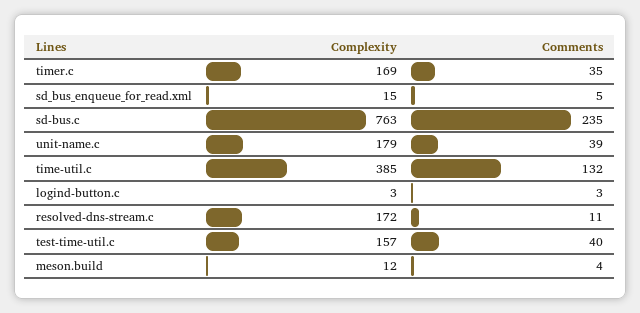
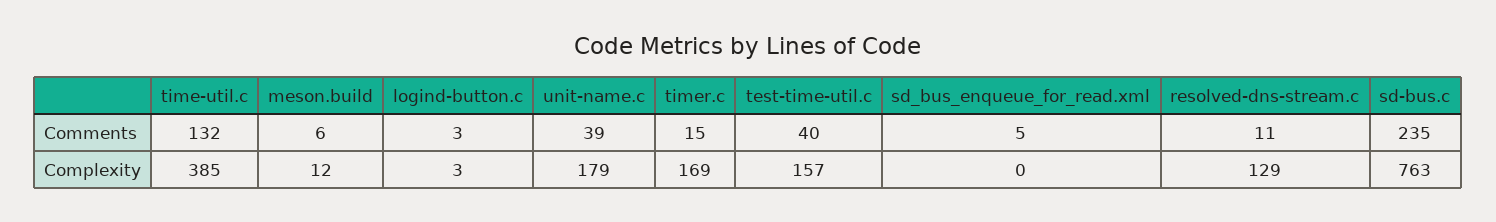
  {
    "Complexity": {
      "timer.c": 169,
-     "sd_bus_enqueue_for_read.xml": 15,
+     "sd_bus_enqueue_for_read.xml": 0,
      "sd-bus.c": 763,
      "unit-name.c": 179,
      "time-util.c": 385,
      "logind-button.c": 3,
-     "resolved-dns-stream.c": 172,
+     "resolved-dns-stream.c": 129,
      "test-time-util.c": 157,
      "meson.build": 12
    },
    "Comments": {
-     "timer.c": 35,
+     "timer.c": 15,
      "sd_bus_enqueue_for_read.xml": 5,
      "sd-bus.c": 235,
      "unit-name.c": 39,
      "time-util.c": 132,
      "logind-button.c": 3,
      "resolved-dns-stream.c": 11,
      "test-time-util.c": 40,
-     "meson.build": 4
+     "meson.build": 6
    }
  }

